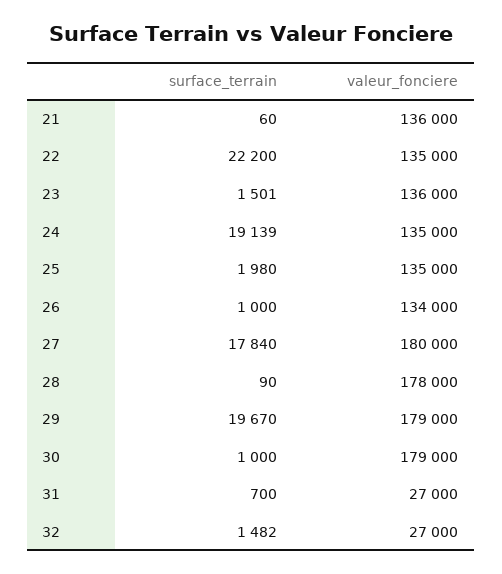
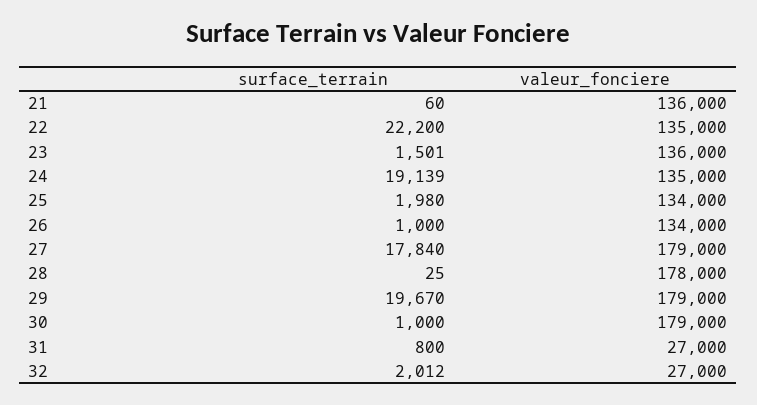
  {
    "surface_terrain": {
      "21": 60,
      "22": 22200,
      "23": 1501,
      "24": 19139,
      "25": 1980,
      "26": 1000,
      "27": 17840,
-     "28": 90,
+     "28": 25,
      "29": 19670,
      "30": 1000,
-     "31": 700,
+     "31": 800,
-     "32": 1482
+     "32": 2012
    },
    "valeur_fonciere": {
      "21": 136000,
      "22": 135000,
      "23": 136000,
      "24": 135000,
-     "25": 135000,
+     "25": 134000,
      "26": 134000,
-     "27": 180000,
+     "27": 179000,
      "28": 178000,
      "29": 179000,
      "30": 179000,
      "31": 27000,
      "32": 27000
    }
  }

